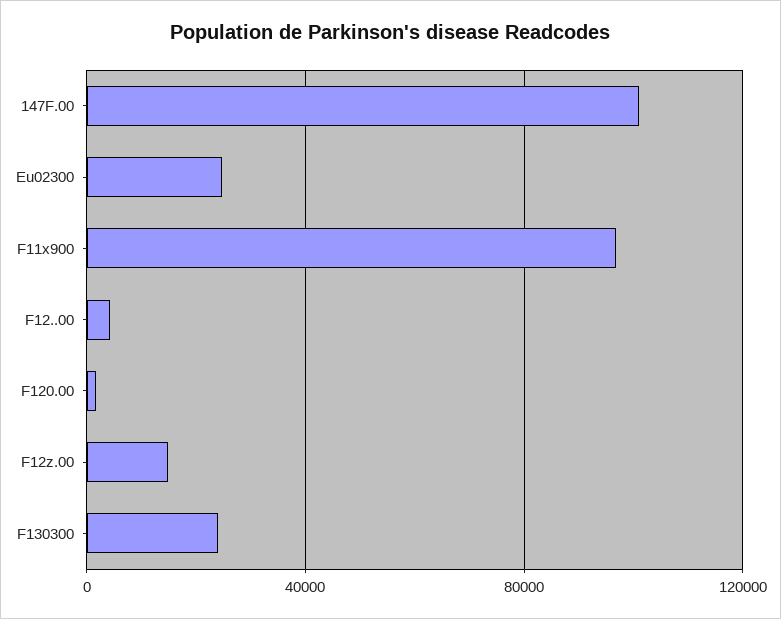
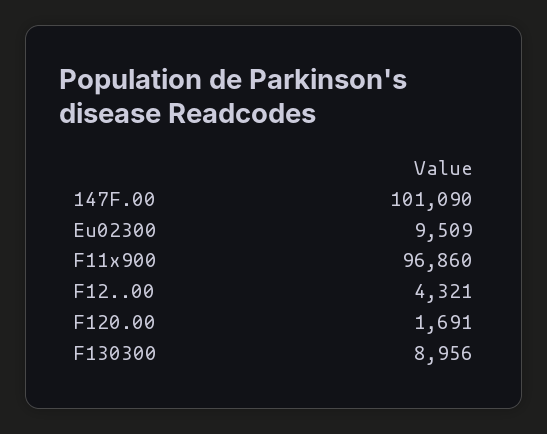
  {
    "147F.00": 101090,
-   "Eu02300": 25000,
+   "Eu02300": 9509,
    "F11x900": 96860,
    "F12..00": 4321,
    "F120.00": 1691,
-   "F12z.00": 15000,
-   "F130300": 25000
+   "F130300": 8956
  }

